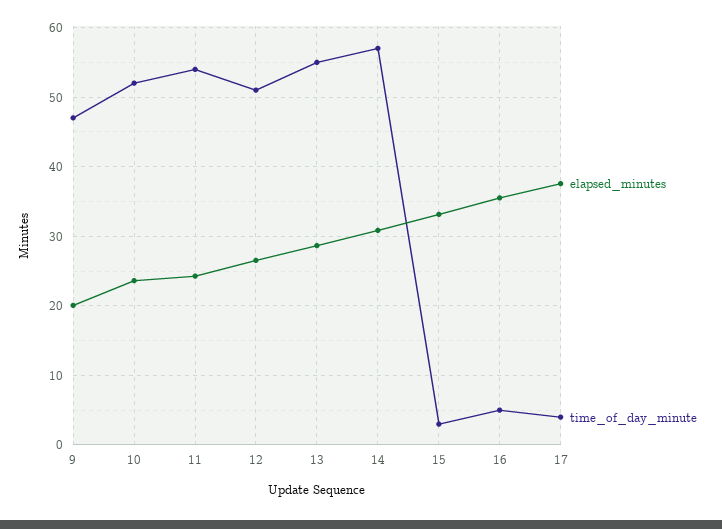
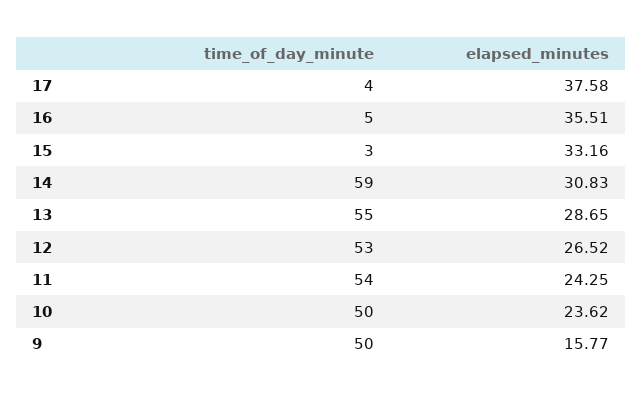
  {
    "elapsed_minutes": {
-     "9": 20,
+     "9": 15.77,
      "10": 23.62,
      "11": 24.25,
      "12": 26.52,
      "13": 28.65,
      "14": 30.83,
      "15": 33.16,
      "16": 35.51,
      "17": 37.58
    },
    "time_of_day_minute": {
-     "9": 47,
+     "9": 50,
-     "10": 52,
+     "10": 50,
      "11": 54,
-     "12": 51,
+     "12": 53,
      "13": 55,
-     "14": 57,
+     "14": 59,
      "15": 3,
      "16": 5,
      "17": 4
    }
  }

